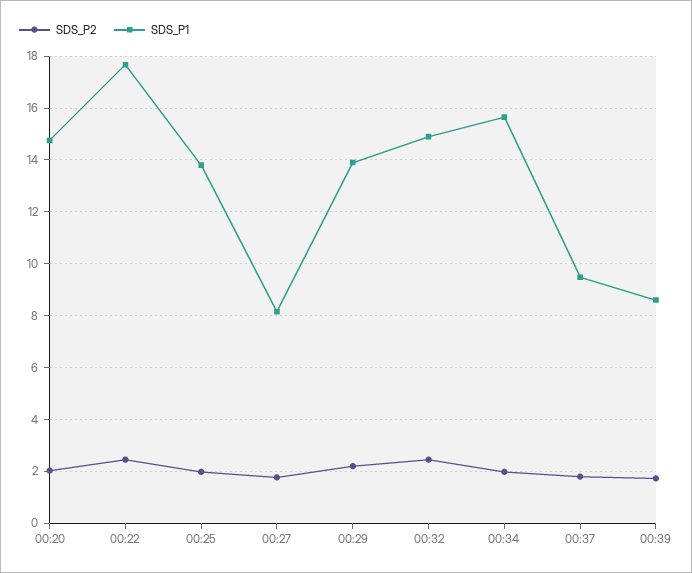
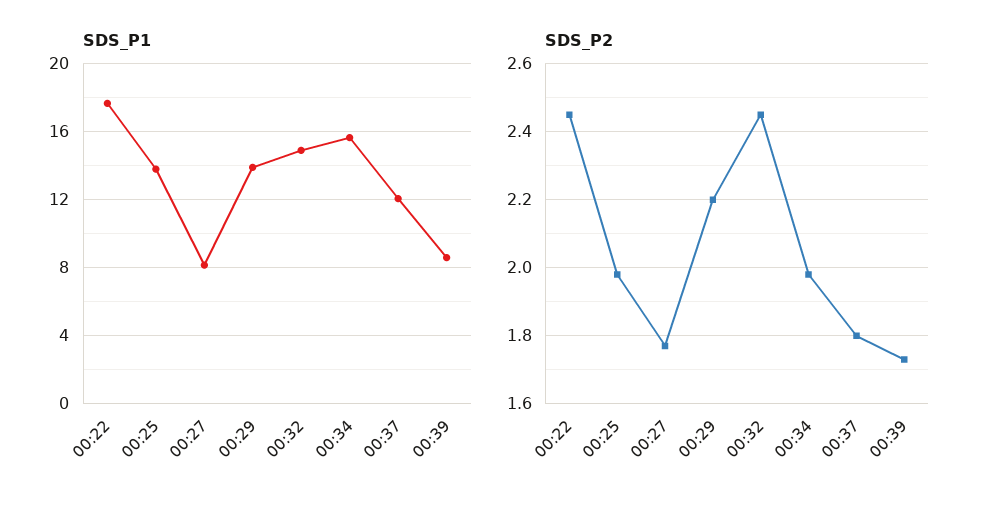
  {
    "SDS_P2": {
-     "00:20": 2,
      "00:22": 2.45,
      "00:25": 2,
      "00:27": 1.75,
      "00:29": 2.2,
      "00:32": 2.45,
      "00:34": 2,
      "00:37": 1.8,
      "00:39": 1.75
    },
    "SDS_P1": {
-     "00:20": 14.75,
      "00:22": 17.75,
      "00:25": 13.75,
      "00:27": 8.25,
      "00:29": 14,
      "00:32": 15,
      "00:34": 15.75,
-     "00:37": 9.5,
+     "00:37": 12,
      "00:39": 8.5
    }
  }

